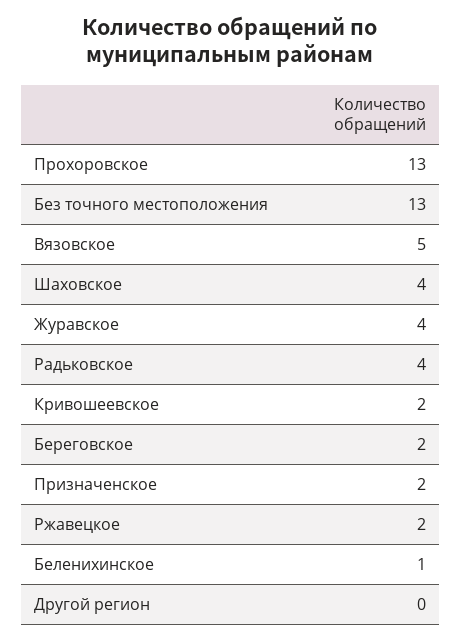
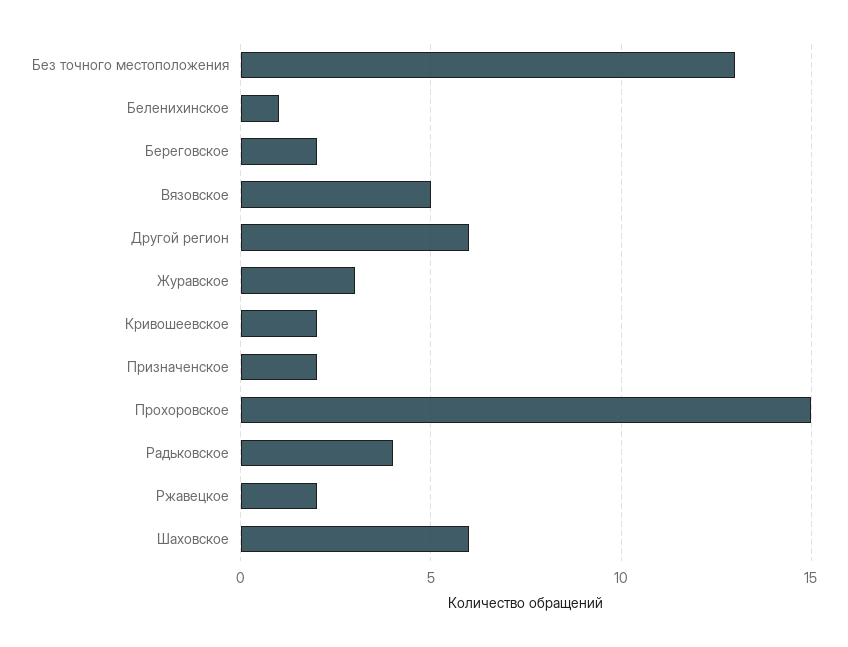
  {
-   "Прохоровское": 13,
+   "Прохоровское": 15,
    "Без точного местоположения": 13,
    "Вязовское": 5,
-   "Шаховское": 4,
+   "Шаховское": 6,
-   "Журавское": 4,
+   "Журавское": 3,
    "Радьковское": 4,
    "Кривошеевское": 2,
    "Береговское": 2,
    "Призначенское": 2,
    "Ржавецкое": 2,
    "Беленихинское": 1,
-   "Другой регион": 0
+   "Другой регион": 6
  }

